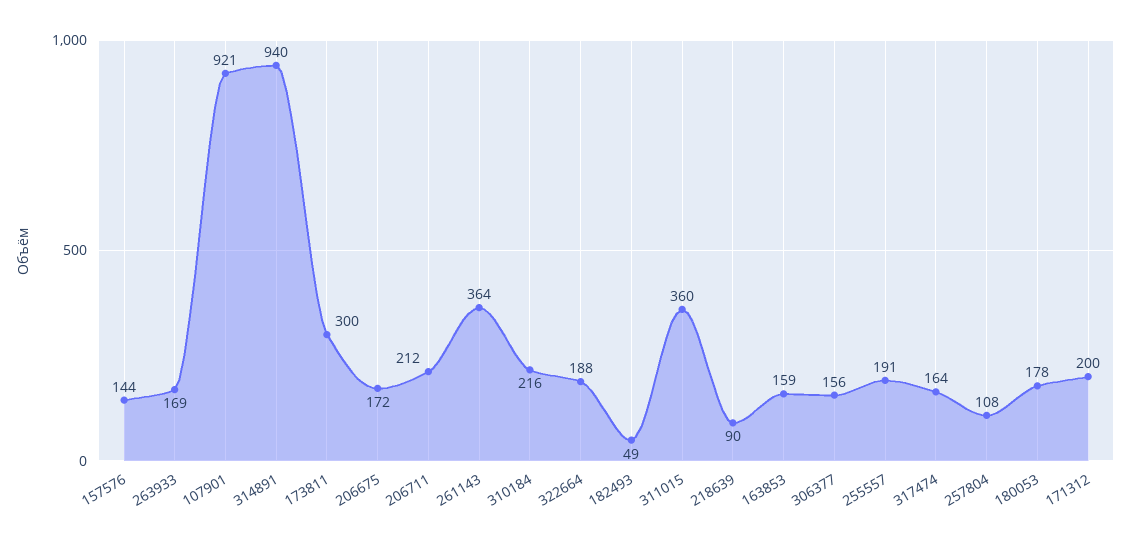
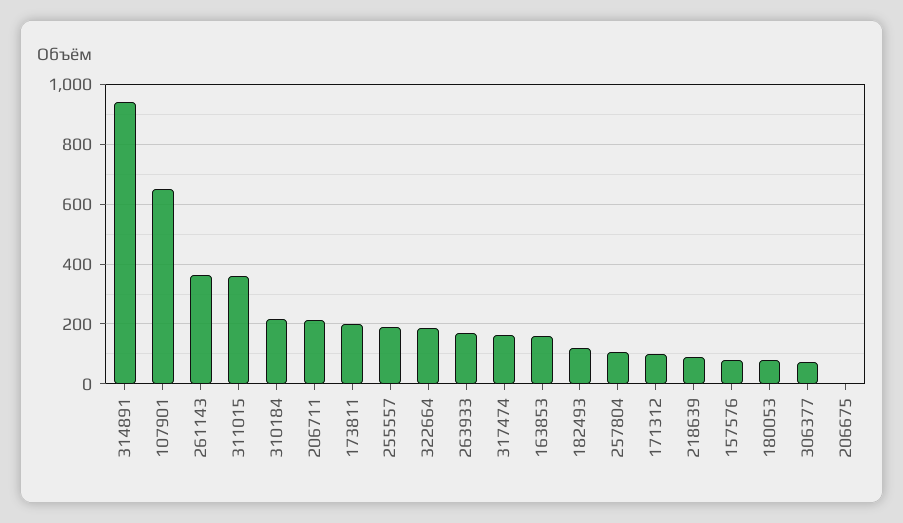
  {
-   "157576": 144,
+   "157576": 75,
    "263933": 169,
-   "107901": 921,
+   "107901": 650,
    "314891": 940,
-   "173811": 300,
+   "173811": 200,
-   "206675": 172,
+   "206675": 0,
    "206711": 212,
    "261143": 364,
    "310184": 216,
    "322664": 188,
-   "182493": 49,
+   "182493": 125,
    "311015": 360,
    "218639": 90,
    "163853": 159,
-   "306377": 156,
+   "306377": 75,
    "255557": 191,
    "317474": 164,
    "257804": 108,
-   "180053": 178,
+   "180053": 75,
-   "171312": 200
+   "171312": 100
  }

